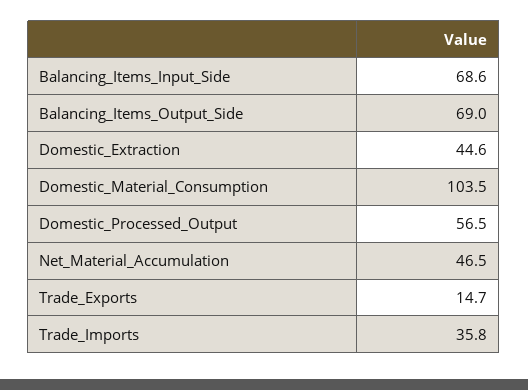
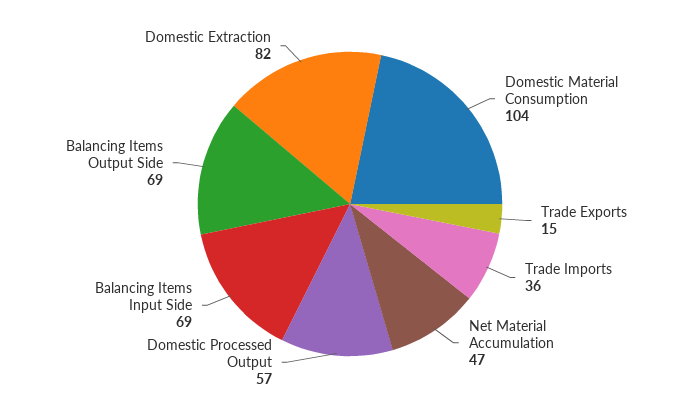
  {
    "Balancing_Items_Input_Side": 68.6,
    "Balancing_Items_Output_Side": 69,
-   "Domestic_Extraction": 44.6,
+   "Domestic_Extraction": 82,
    "Domestic_Material_Consumption": 103.5,
    "Domestic_Processed_Output": 56.5,
    "Net_Material_Accumulation": 46.5,
    "Trade_Exports": 14.7,
    "Trade_Imports": 35.8
  }

